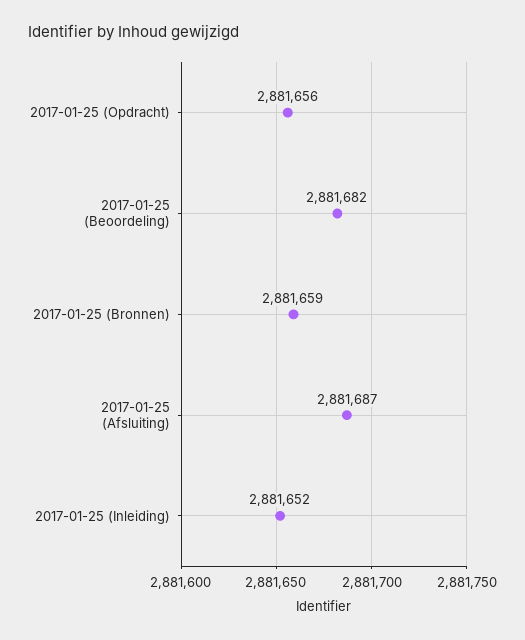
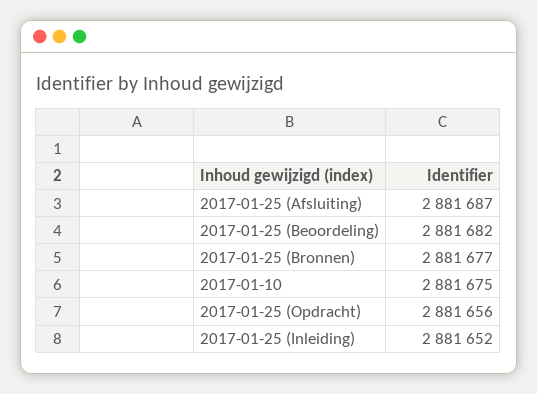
  {
    "2017-01-25 (Opdracht)": 2881656,
    "2017-01-25 (Beoordeling)": 2881682,
-   "2017-01-25 (Bronnen)": 2881659,
+   "2017-01-25 (Bronnen)": 2881677,
    "2017-01-25 (Afsluiting)": 2881687,
-   "2017-01-25 (Inleiding)": 2881652
+   "2017-01-25 (Inleiding)": 2881652,
+   "2017-01-10": 2881675
  }

